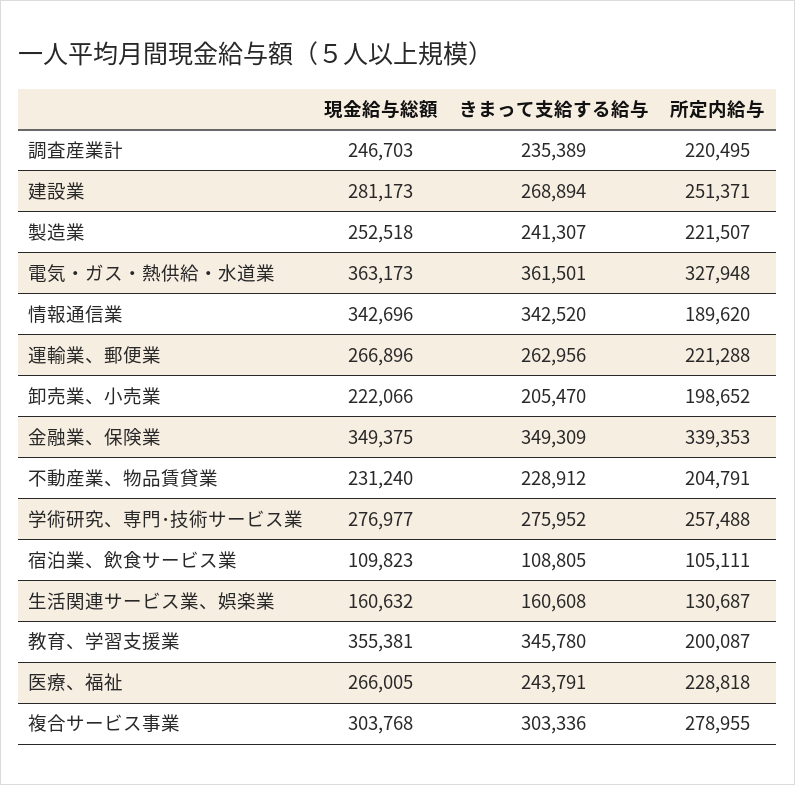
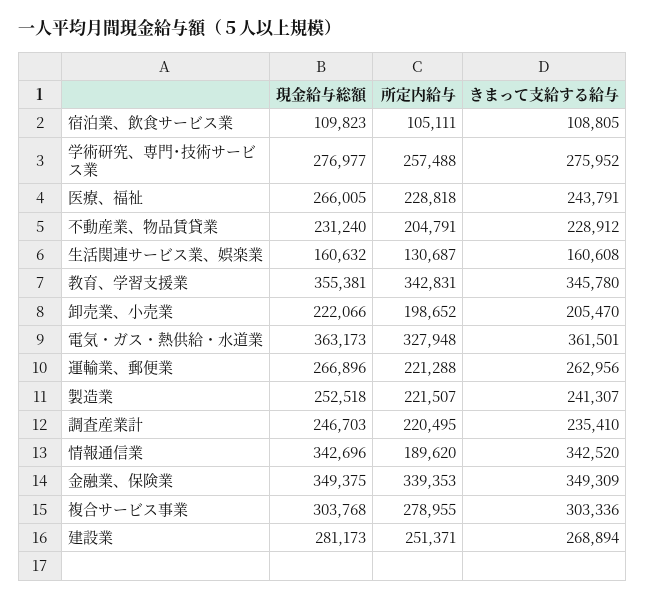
  {
    "現金給与総額": {
      "調査産業計": 246703,
      "建設業": 281173,
      "製造業": 252518,
      "電気・ガス・熱供給・水道業": 363173,
      "情報通信業": 342696,
      "運輸業、郵便業": 266896,
      "卸売業、小売業": 222066,
      "金融業、保険業": 349375,
      "不動産業、物品賃貸業": 231240,
      "学術研究、専門･技術サービス業": 276977,
      "宿泊業、飲食サービス業": 109823,
      "生活関連サービス業、娯楽業": 160632,
      "教育、学習支援業": 355381,
      "医療、福祉": 266005,
      "複合サービス事業": 303768
    },
    "きまって支給する給与": {
-     "調査産業計": 235389,
+     "調査産業計": 235410,
      "建設業": 268894,
      "製造業": 241307,
      "電気・ガス・熱供給・水道業": 361501,
      "情報通信業": 342520,
      "運輸業、郵便業": 262956,
      "卸売業、小売業": 205470,
      "金融業、保険業": 349309,
      "不動産業、物品賃貸業": 228912,
      "学術研究、専門･技術サービス業": 275952,
      "宿泊業、飲食サービス業": 108805,
      "生活関連サービス業、娯楽業": 160608,
      "教育、学習支援業": 345780,
      "医療、福祉": 243791,
      "複合サービス事業": 303336
    },
    "所定内給与": {
      "調査産業計": 220495,
      "建設業": 251371,
      "製造業": 221507,
      "電気・ガス・熱供給・水道業": 327948,
      "情報通信業": 189620,
      "運輸業、郵便業": 221288,
      "卸売業、小売業": 198652,
      "金融業、保険業": 339353,
      "不動産業、物品賃貸業": 204791,
      "学術研究、専門･技術サービス業": 257488,
      "宿泊業、飲食サービス業": 105111,
      "生活関連サービス業、娯楽業": 130687,
-     "教育、学習支援業": 200087,
+     "教育、学習支援業": 342831,
      "医療、福祉": 228818,
      "複合サービス事業": 278955
    }
  }

